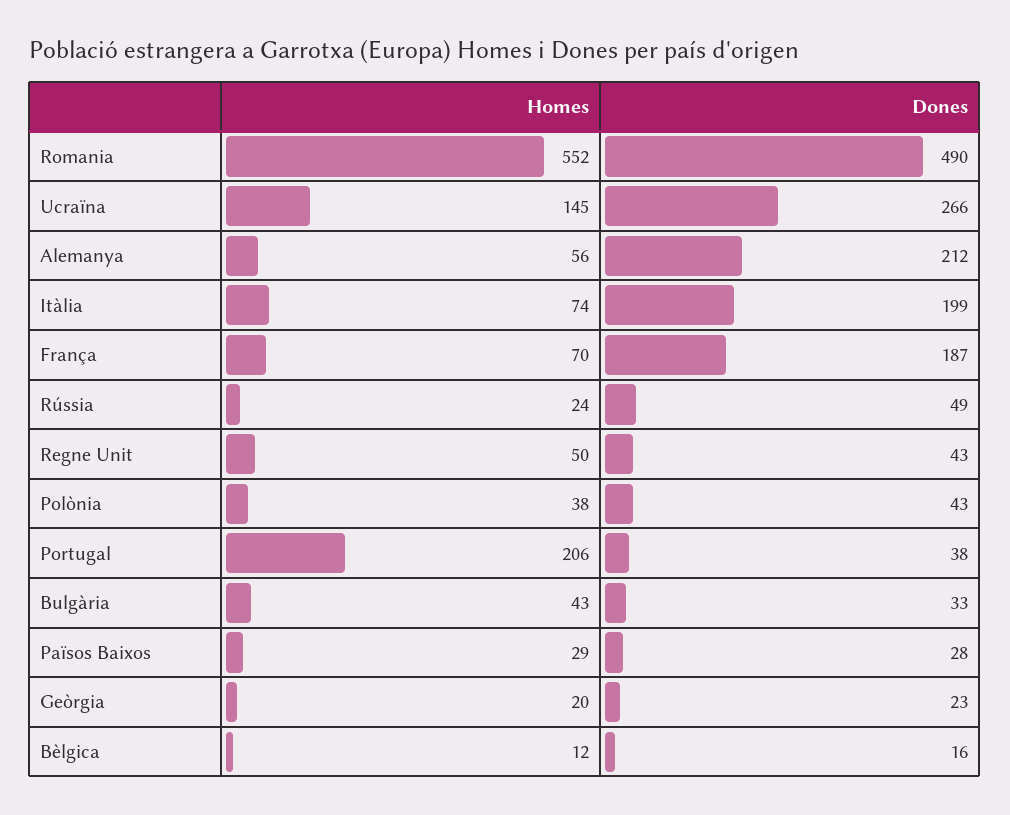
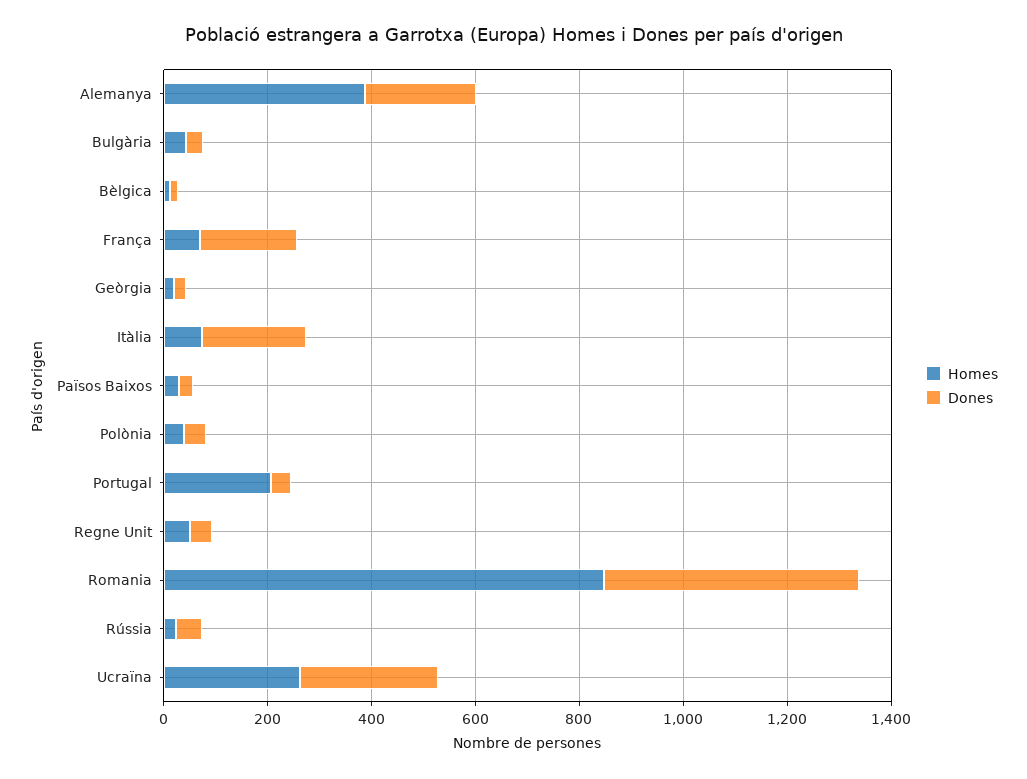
  {
    "Homes": {
-     "Romania": 552,
+     "Romania": 850,
-     "Ucraïna": 145,
+     "Ucraïna": 250,
-     "Alemanya": 56,
+     "Alemanya": 400,
      "Itàlia": 74,
      "França": 70,
      "Rússia": 24,
      "Regne Unit": 50,
      "Polònia": 38,
      "Portugal": 206,
      "Bulgària": 43,
      "Països Baixos": 29,
      "Geòrgia": 20,
      "Bèlgica": 12
    },
    "Dones": {
      "Romania": 490,
      "Ucraïna": 266,
      "Alemanya": 212,
      "Itàlia": 199,
      "França": 187,
      "Rússia": 49,
      "Regne Unit": 43,
      "Polònia": 43,
      "Portugal": 38,
      "Bulgària": 33,
      "Països Baixos": 28,
      "Geòrgia": 23,
      "Bèlgica": 16
    }
  }

